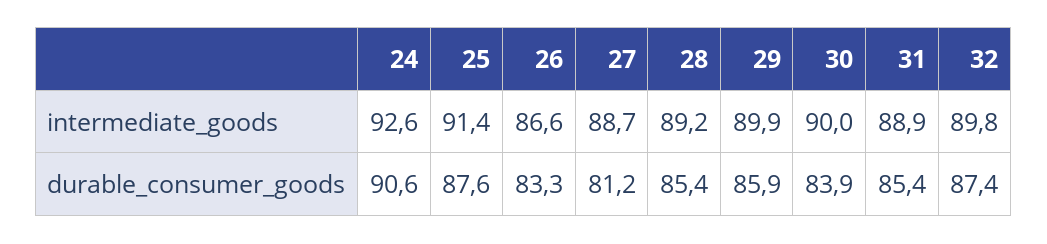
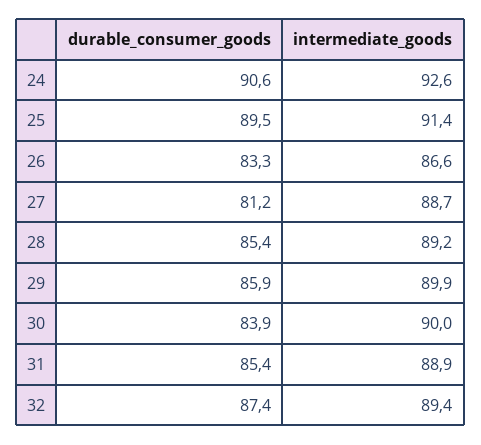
  {
    "24": {
      "intermediate_goods": 92.6,
      "durable_consumer_goods": 90.6
    },
    "25": {
      "intermediate_goods": 91.4,
-     "durable_consumer_goods": 87.6
+     "durable_consumer_goods": 89.5
    },
    "26": {
      "intermediate_goods": 86.6,
      "durable_consumer_goods": 83.3
    },
    "27": {
      "intermediate_goods": 88.7,
      "durable_consumer_goods": 81.2
    },
    "28": {
      "intermediate_goods": 89.2,
      "durable_consumer_goods": 85.4
    },
    "29": {
      "intermediate_goods": 89.9,
      "durable_consumer_goods": 85.9
    },
    "30": {
      "intermediate_goods": 90,
      "durable_consumer_goods": 83.9
    },
    "31": {
      "intermediate_goods": 88.9,
      "durable_consumer_goods": 85.4
    },
    "32": {
-     "intermediate_goods": 89.8,
+     "intermediate_goods": 89.4,
      "durable_consumer_goods": 87.4
    }
  }

